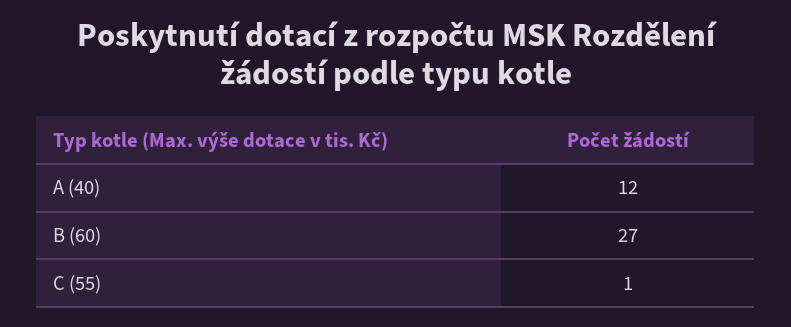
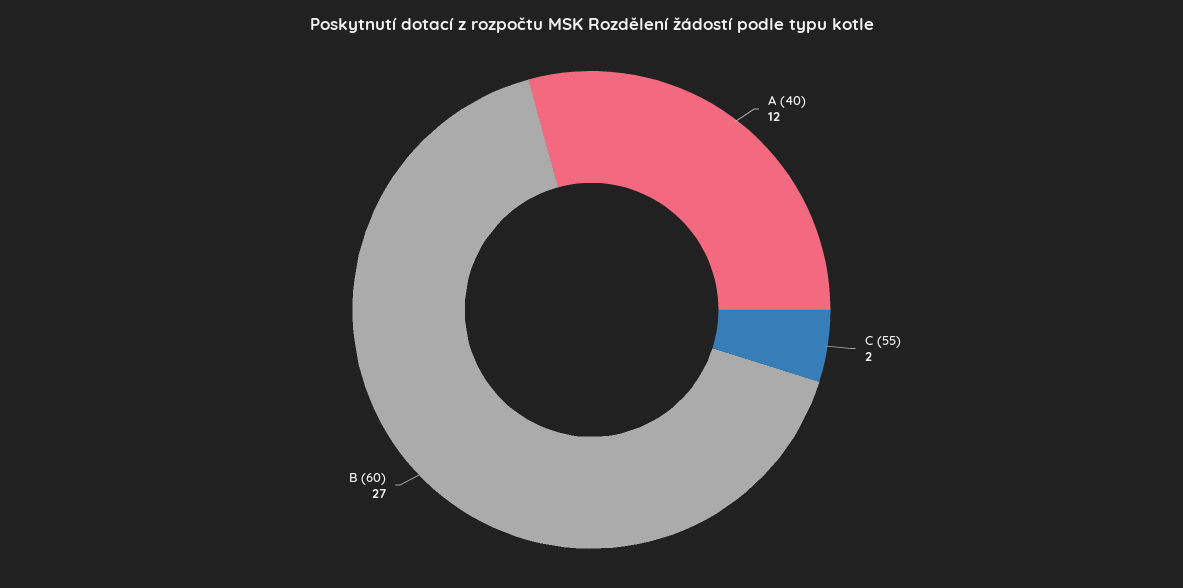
  {
    "A (40)": 12,
    "B (60)": 27,
-   "C (55)": 1
+   "C (55)": 2
  }

